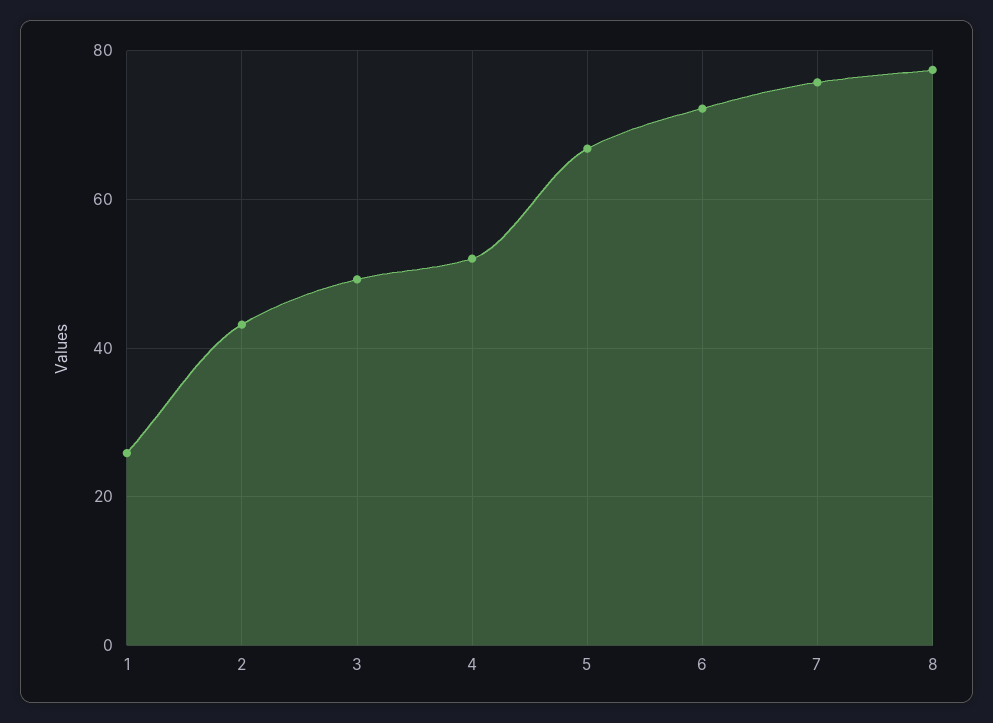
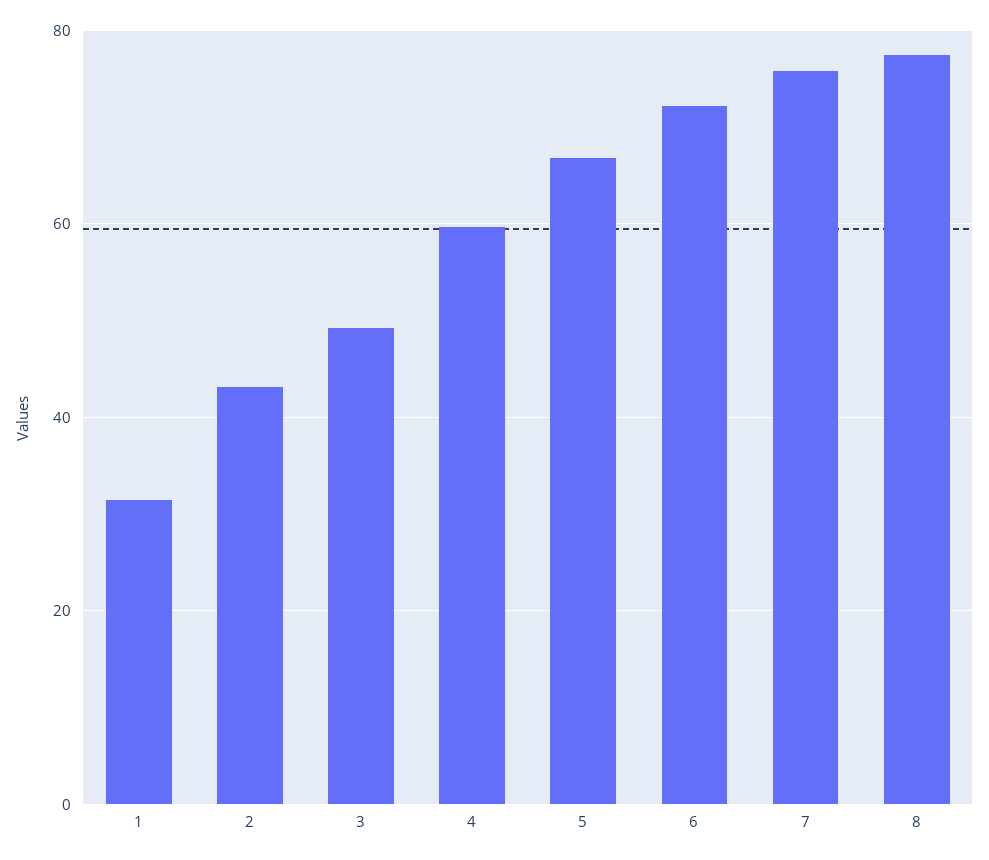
  {
-   "1": 26,
+   "1": 32,
    "2": 44,
    "3": 50,
-   "4": 52,
+   "4": 60,
    "5": 66,
    "6": 72,
    "7": 76,
    "8": 78
  }

